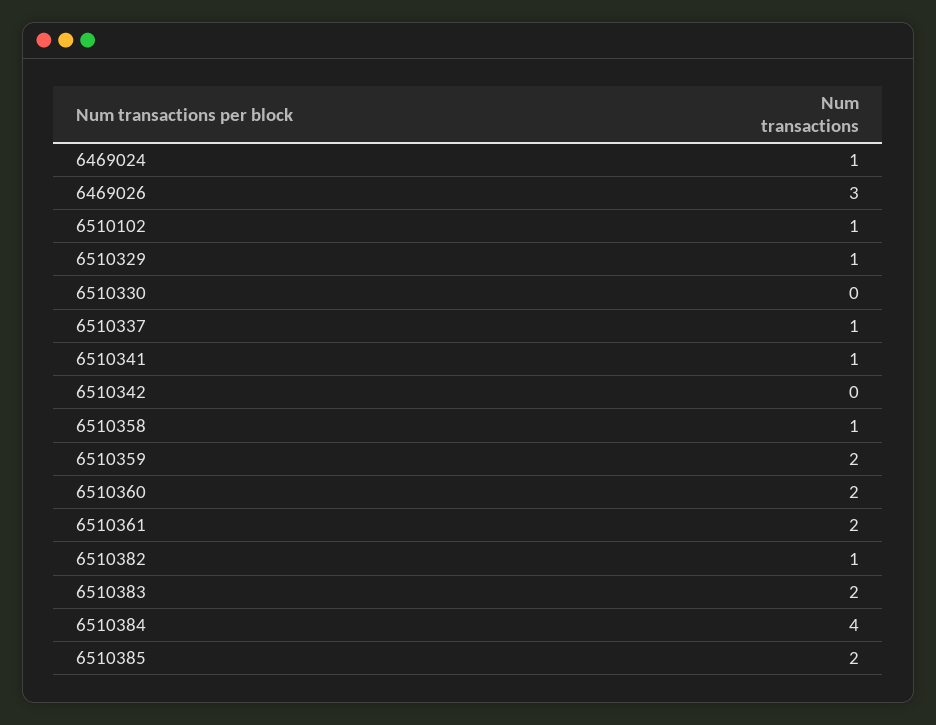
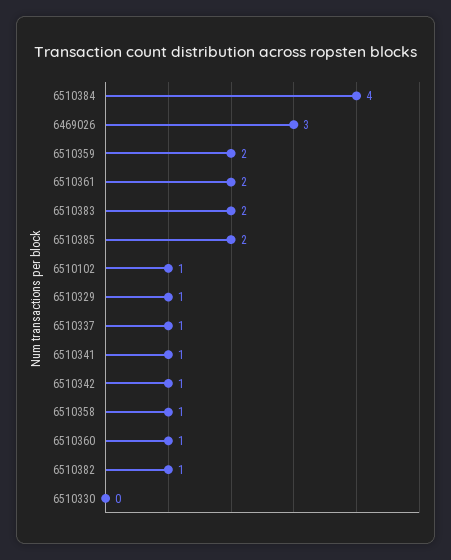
  {
-   "6469024": 1,
    "6469026": 3,
    "6510102": 1,
    "6510329": 1,
    "6510330": 0,
    "6510337": 1,
    "6510341": 1,
-   "6510342": 0,
+   "6510342": 1,
    "6510358": 1,
    "6510359": 2,
-   "6510360": 2,
+   "6510360": 1,
    "6510361": 2,
    "6510382": 1,
    "6510383": 2,
    "6510384": 4,
    "6510385": 2
  }

